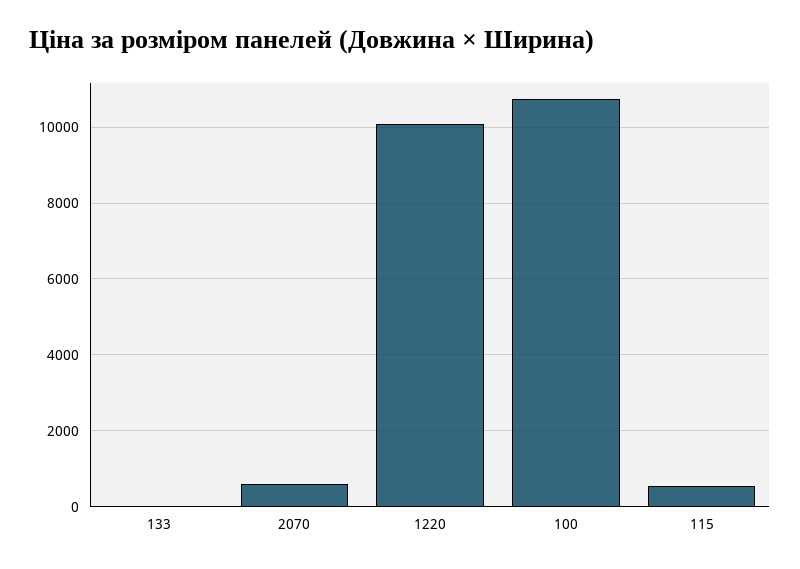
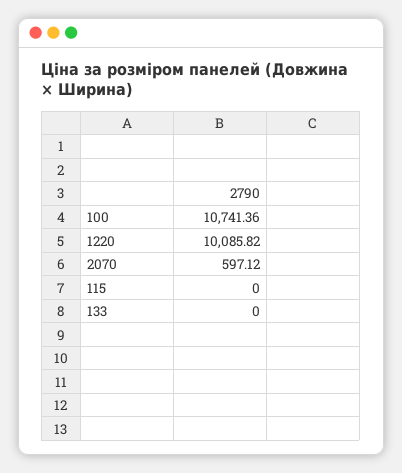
  {
    "133": 0,
    "2070": 597.12,
    "1220": 10085.82,
    "100": 10741.36,
-   "115": 600
+   "115": 0
  }

